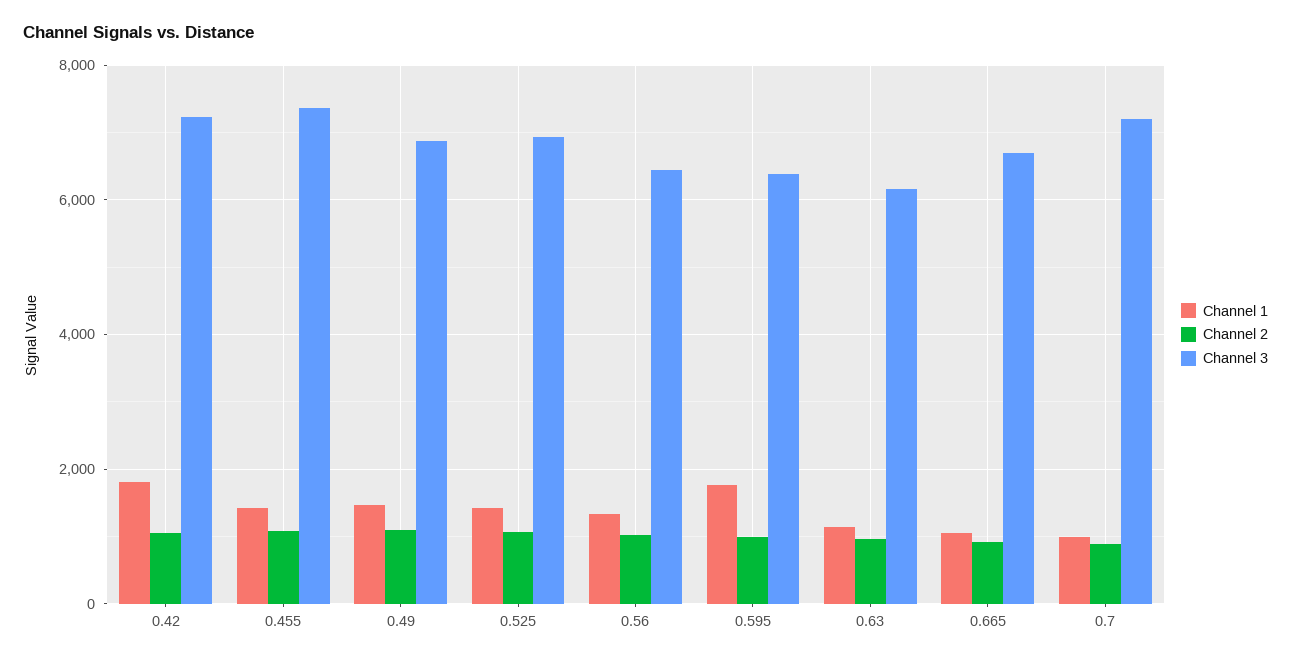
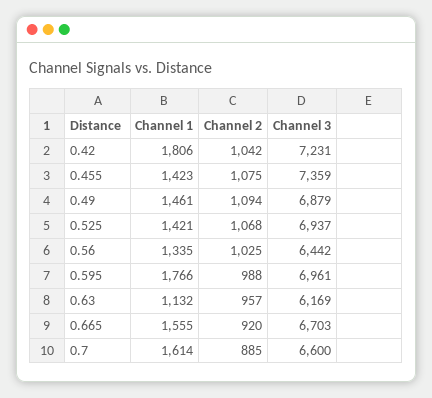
  {
    "Channel 1": {
      "0.42": 1806,
      "0.455": 1423,
      "0.49": 1461,
      "0.525": 1421,
      "0.56": 1335,
      "0.595": 1766,
      "0.63": 1132,
-     "0.665": 1000,
+     "0.665": 1555,
-     "0.7": 1000
+     "0.7": 1614
    },
    "Channel 2": {
      "0.42": 1042,
      "0.455": 1075,
      "0.49": 1094,
      "0.525": 1068,
      "0.56": 1025,
      "0.595": 988,
      "0.63": 957,
      "0.665": 920,
      "0.7": 885
    },
    "Channel 3": {
      "0.42": 7231,
      "0.455": 7359,
      "0.49": 6879,
      "0.525": 6937,
      "0.56": 6442,
-     "0.595": 6400,
+     "0.595": 6961,
      "0.63": 6169,
      "0.665": 6703,
-     "0.7": 7200
+     "0.7": 6600
    }
  }

